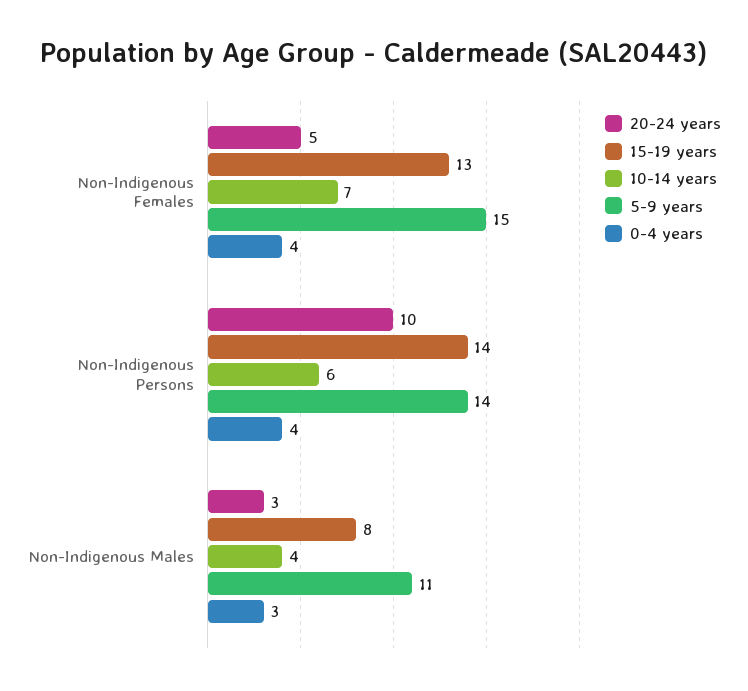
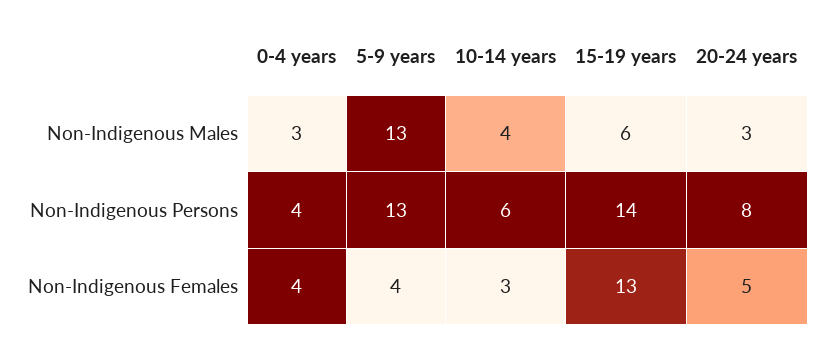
  {
    "20-24 years": {
      "Non-Indigenous Females": 5,
-     "Non-Indigenous Persons": 10,
+     "Non-Indigenous Persons": 8,
      "Non-Indigenous Males": 3
    },
    "15-19 years": {
      "Non-Indigenous Females": 13,
      "Non-Indigenous Persons": 14,
-     "Non-Indigenous Males": 8
+     "Non-Indigenous Males": 6
    },
    "10-14 years": {
-     "Non-Indigenous Females": 7,
+     "Non-Indigenous Females": 3,
      "Non-Indigenous Persons": 6,
      "Non-Indigenous Males": 4
    },
    "5-9 years": {
-     "Non-Indigenous Females": 15,
+     "Non-Indigenous Females": 4,
-     "Non-Indigenous Persons": 14,
+     "Non-Indigenous Persons": 13,
-     "Non-Indigenous Males": 11
+     "Non-Indigenous Males": 13
    },
    "0-4 years": {
      "Non-Indigenous Females": 4,
      "Non-Indigenous Persons": 4,
      "Non-Indigenous Males": 3
    }
  }

